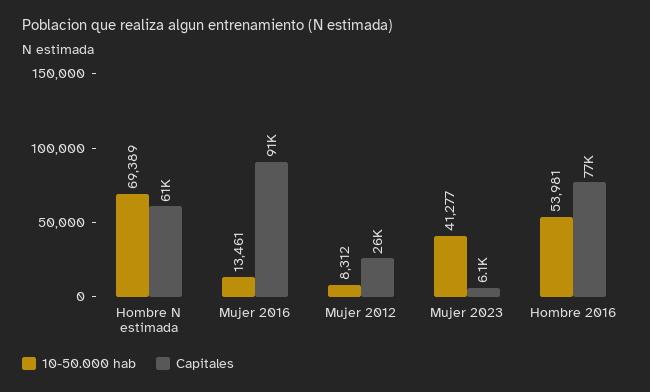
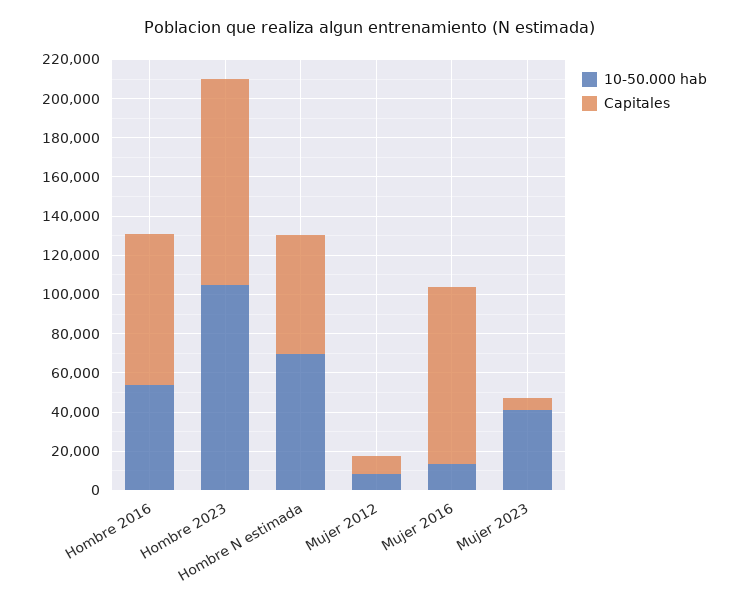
  {
    "10-50.000 hab": {
      "Hombre N estimada": 69389,
      "Mujer 2016": 13461,
      "Mujer 2012": 8312,
      "Mujer 2023": 41277,
-     "Hombre 2016": 53981
+     "Hombre 2016": 53981,
+     "Hombre 2023": 105000
    },
    "Capitales": {
      "Hombre N estimada": 61000,
      "Mujer 2016": 91000,
-     "Mujer 2012": 26000,
+     "Mujer 2012": 10000,
      "Mujer 2023": 6100,
-     "Hombre 2016": 77000
+     "Hombre 2016": 77000,
+     "Hombre 2023": 105000
    }
  }

